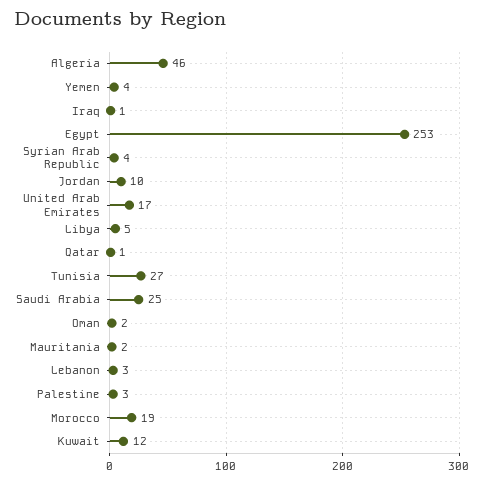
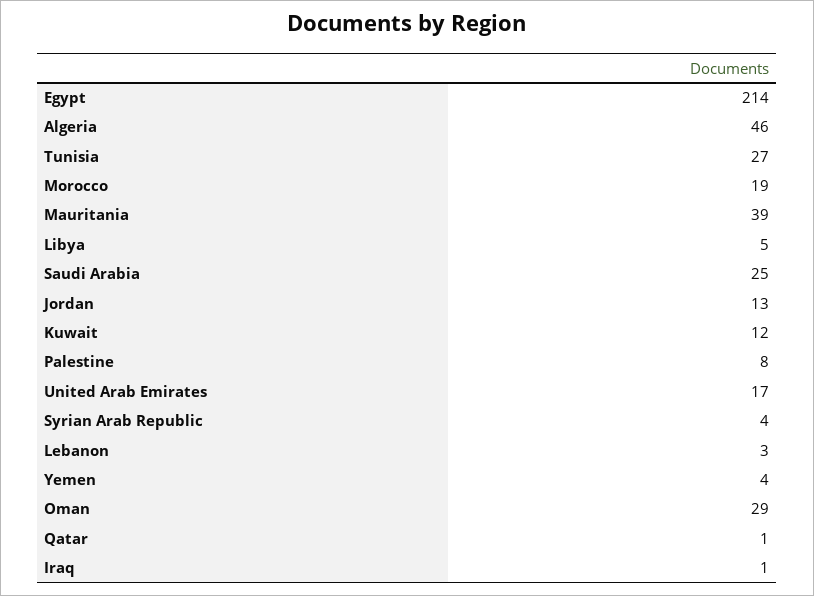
  {
    "Algeria": 46,
    "Yemen": 4,
    "Iraq": 1,
-   "Egypt": 253,
+   "Egypt": 214,
    "Syrian Arab Republic": 4,
-   "Jordan": 10,
+   "Jordan": 13,
    "United Arab Emirates": 17,
    "Libya": 5,
    "Qatar": 1,
    "Tunisia": 27,
    "Saudi Arabia": 25,
-   "Oman": 2,
+   "Oman": 29,
-   "Mauritania": 2,
+   "Mauritania": 39,
    "Lebanon": 3,
-   "Palestine": 3,
+   "Palestine": 8,
    "Morocco": 19,
    "Kuwait": 12
  }

